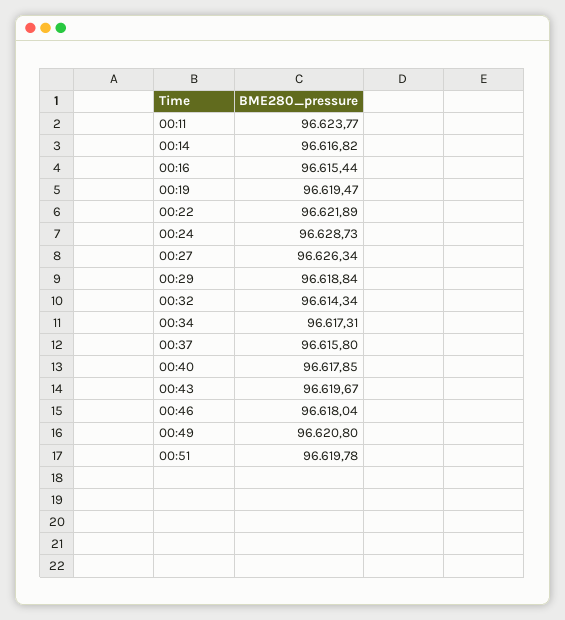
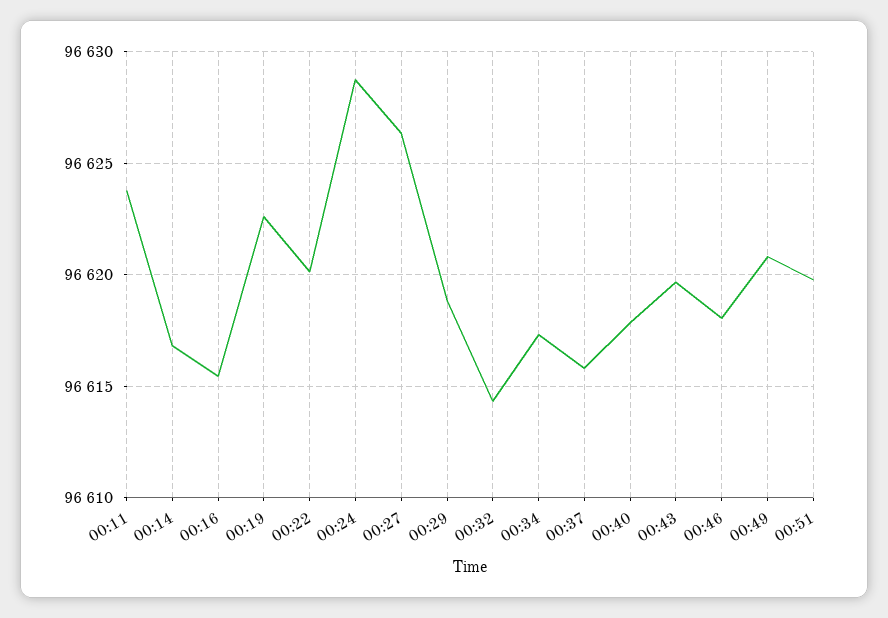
  {
    "00:11": 96623.77,
    "00:14": 96616.82,
    "00:16": 96615.44,
-   "00:19": 96619.47,
+   "00:19": 96622.5,
-   "00:22": 96621.89,
+   "00:22": 96620,
    "00:24": 96628.73,
    "00:27": 96626.34,
    "00:29": 96618.84,
    "00:32": 96614.34,
    "00:34": 96617.31,
    "00:37": 96615.8,
    "00:40": 96617.85,
    "00:43": 96619.67,
    "00:46": 96618.04,
    "00:49": 96620.8,
    "00:51": 96619.78
  }

